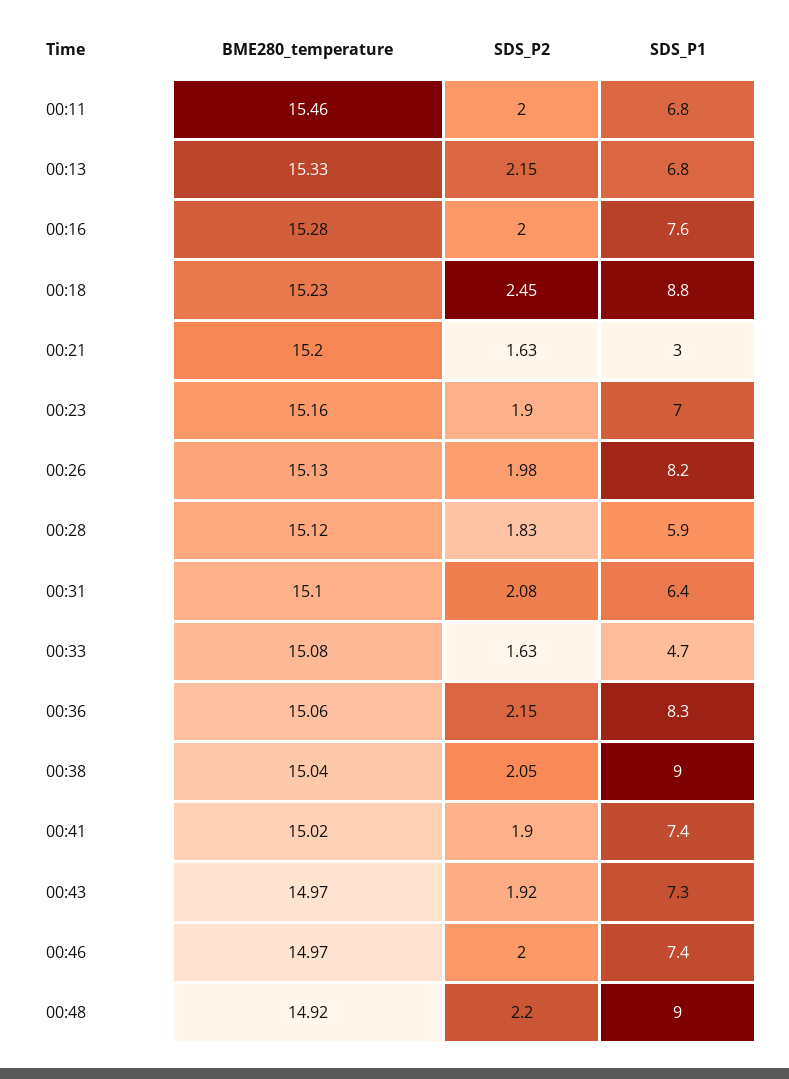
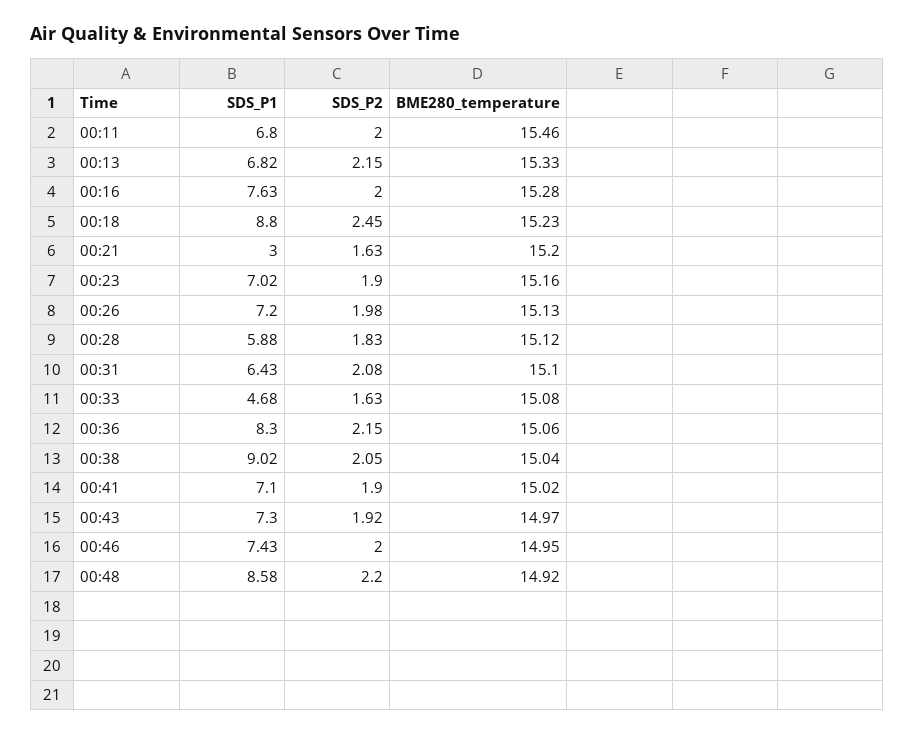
  {
    "BME280_temperature": {
      "00:11": 15.46,
      "00:13": 15.33,
      "00:16": 15.28,
      "00:18": 15.23,
      "00:21": 15.2,
      "00:23": 15.16,
      "00:26": 15.13,
      "00:28": 15.12,
      "00:31": 15.1,
      "00:33": 15.08,
      "00:36": 15.06,
      "00:38": 15.04,
      "00:41": 15.02,
      "00:43": 14.97,
-     "00:46": 14.97,
+     "00:46": 14.95,
      "00:48": 14.92
    },
    "SDS_P2": {
      "00:11": 2,
      "00:13": 2.15,
      "00:16": 2,
      "00:18": 2.45,
      "00:21": 1.63,
      "00:23": 1.9,
      "00:26": 1.98,
      "00:28": 1.83,
      "00:31": 2.08,
      "00:33": 1.63,
      "00:36": 2.15,
      "00:38": 2.05,
      "00:41": 1.9,
      "00:43": 1.92,
      "00:46": 2,
      "00:48": 2.2
    },
    "SDS_P1": {
      "00:11": 6.8,
      "00:13": 6.82,
      "00:16": 7.63,
      "00:18": 8.8,
      "00:21": 3,
      "00:23": 7.02,
-     "00:26": 8.2,
+     "00:26": 7.2,
      "00:28": 5.88,
      "00:31": 6.43,
      "00:33": 4.68,
      "00:36": 8.3,
      "00:38": 9.02,
-     "00:41": 7.4,
+     "00:41": 7.1,
      "00:43": 7.3,
      "00:46": 7.43,
-     "00:48": 9
+     "00:48": 8.58
    }
  }

